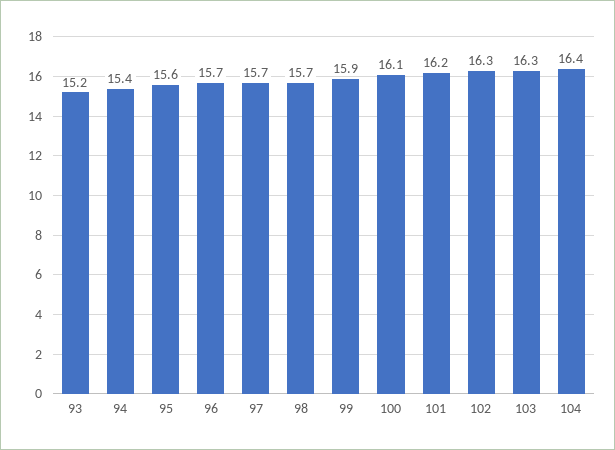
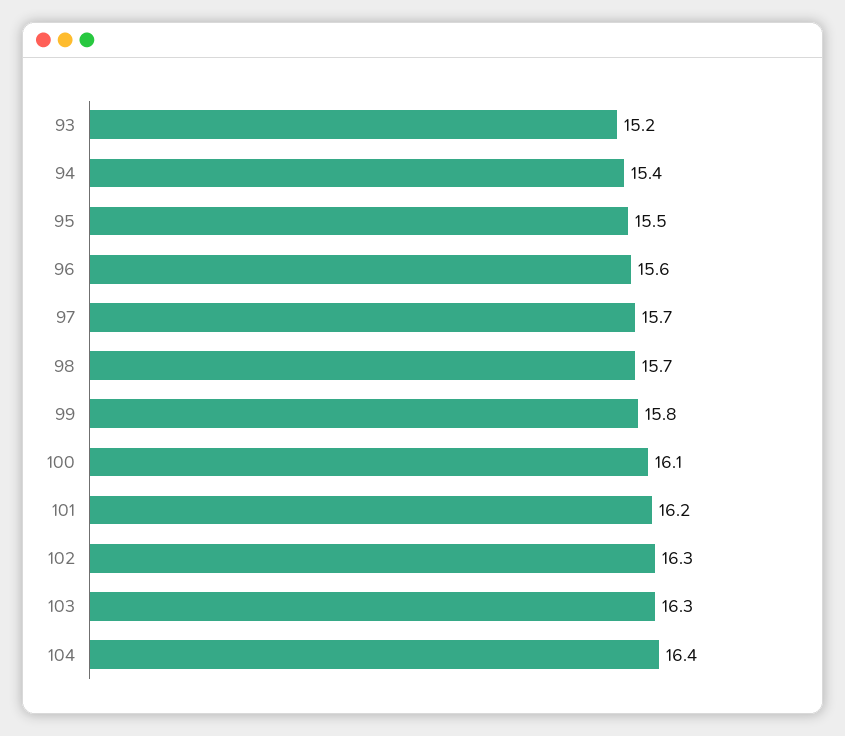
  {
    "93": 15.2,
    "94": 15.4,
-   "95": 15.6,
+   "95": 15.5,
-   "96": 15.7,
+   "96": 15.6,
    "97": 15.7,
    "98": 15.7,
-   "99": 15.9,
+   "99": 15.8,
    "100": 16.1,
    "101": 16.2,
    "102": 16.3,
    "103": 16.3,
    "104": 16.4
  }

